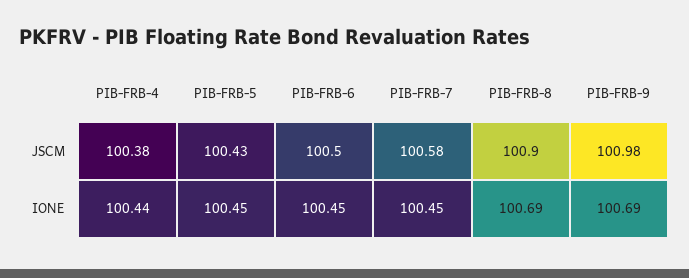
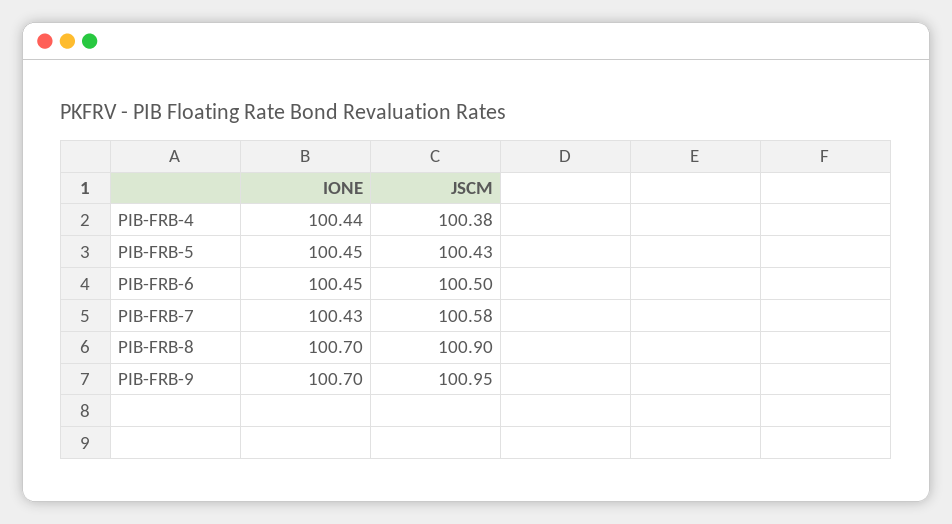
  {
    "PIB-FRB-4": {
      "JSCM": 100.38,
      "IONE": 100.44
    },
    "PIB-FRB-5": {
      "JSCM": 100.43,
      "IONE": 100.45
    },
    "PIB-FRB-6": {
      "JSCM": 100.5,
      "IONE": 100.45
    },
    "PIB-FRB-7": {
      "JSCM": 100.58,
-     "IONE": 100.45
+     "IONE": 100.43
    },
    "PIB-FRB-8": {
      "JSCM": 100.9,
-     "IONE": 100.69
+     "IONE": 100.7
    },
    "PIB-FRB-9": {
-     "JSCM": 100.98,
+     "JSCM": 100.95,
-     "IONE": 100.69
+     "IONE": 100.7
    }
  }

